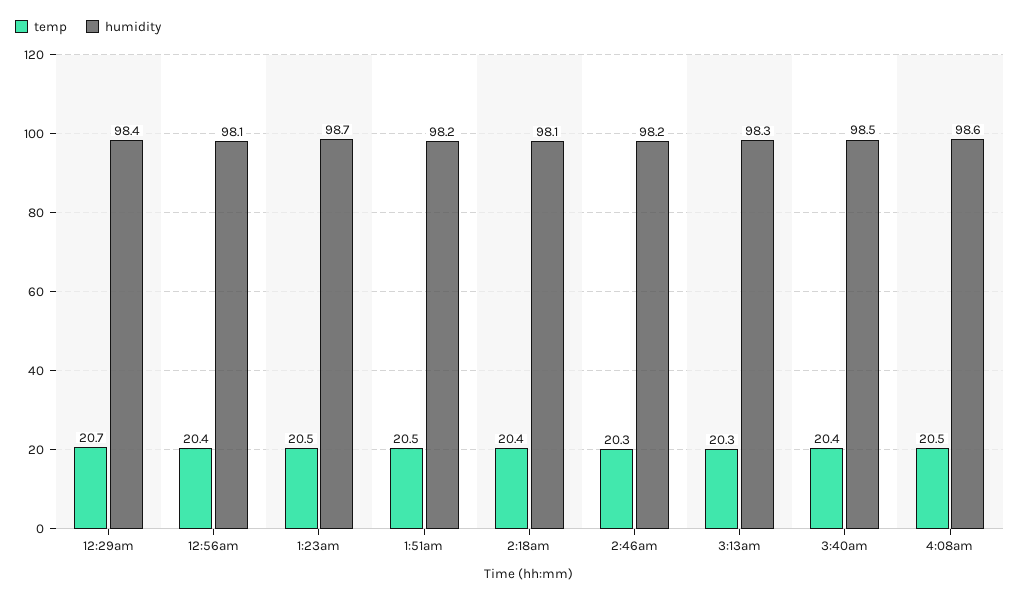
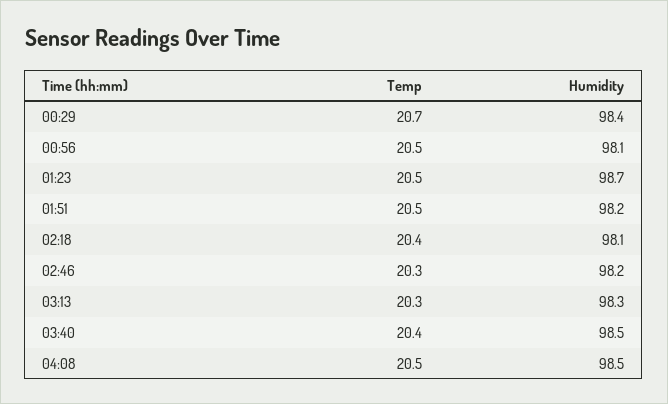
  {
    "temp": {
      "12:29am": 20.7,
-     "12:56am": 20.4,
+     "12:56am": 20.5,
      "1:23am": 20.5,
      "1:51am": 20.5,
      "2:18am": 20.4,
      "2:46am": 20.3,
      "3:13am": 20.3,
      "3:40am": 20.4,
      "4:08am": 20.5
    },
    "humidity": {
      "12:29am": 98.4,
      "12:56am": 98.1,
      "1:23am": 98.7,
      "1:51am": 98.2,
      "2:18am": 98.1,
      "2:46am": 98.2,
      "3:13am": 98.3,
      "3:40am": 98.5,
-     "4:08am": 98.6
+     "4:08am": 98.5
    }
  }

